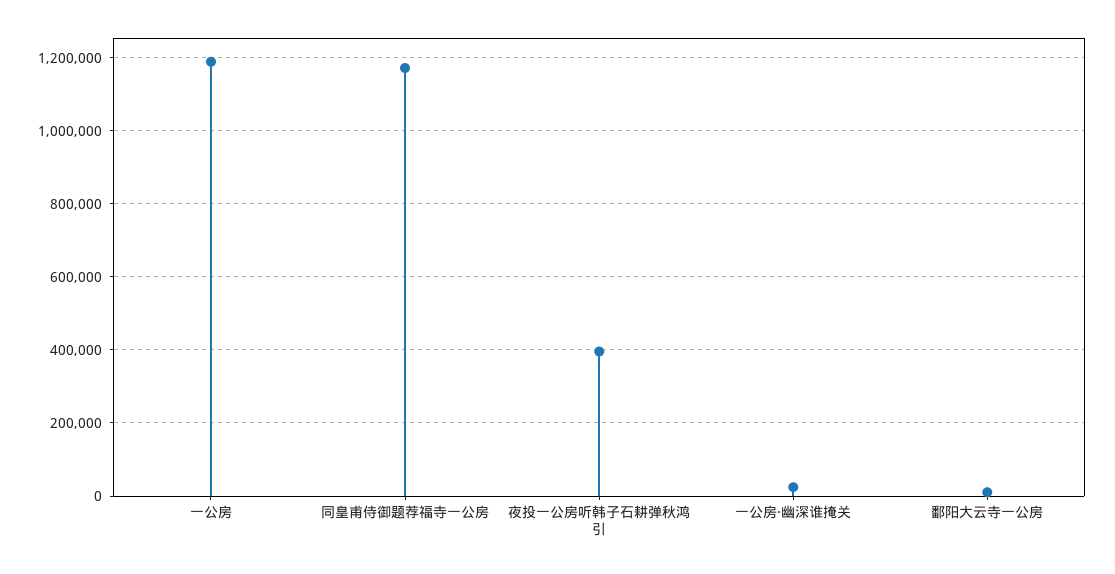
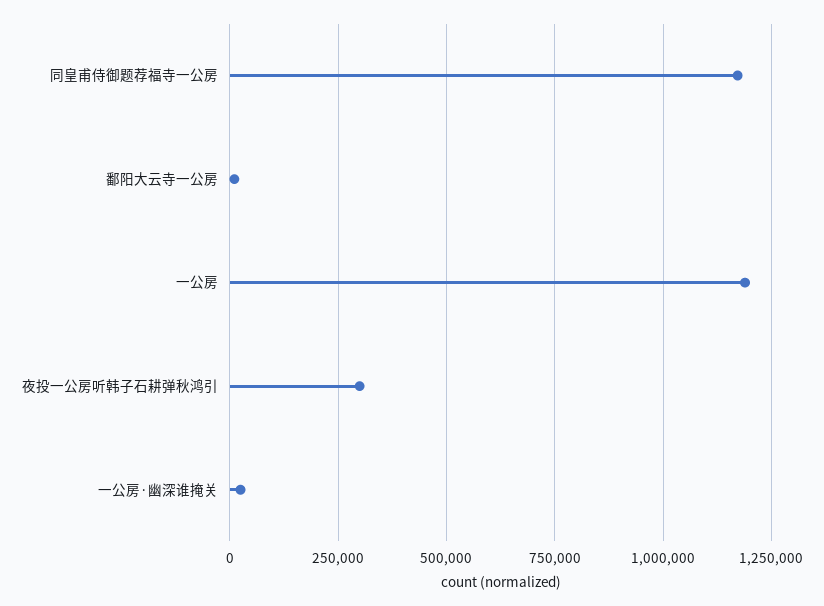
  {
    "一公房": 1180000,
    "同皇甫侍御题荐福寺一公房": 1180000,
-   "夜投一公房听韩子石耕弹秋鸿引": 400000,
+   "夜投一公房听韩子石耕弹秋鸿引": 300000,
    "一公房·幽深谁掩关": 20000,
    "鄱阳大云寺一公房": 20000
  }

